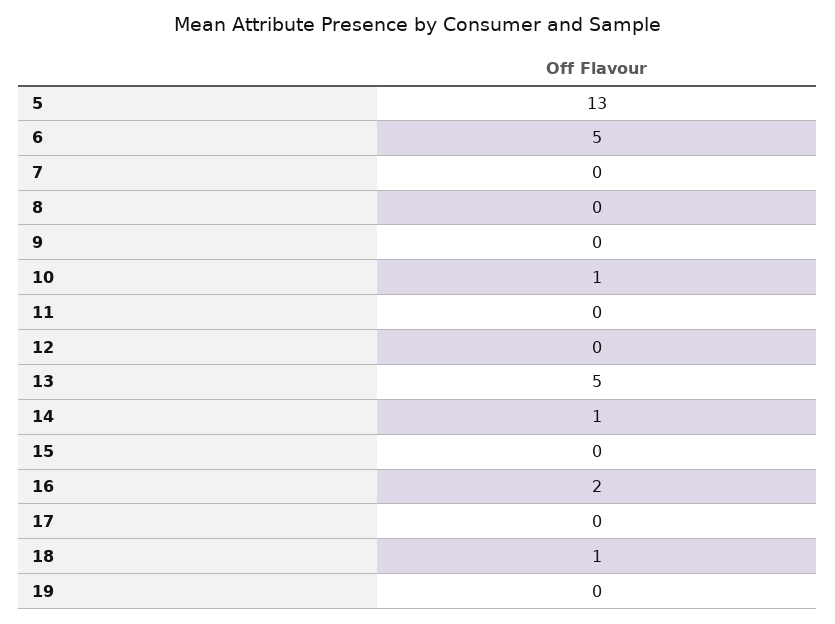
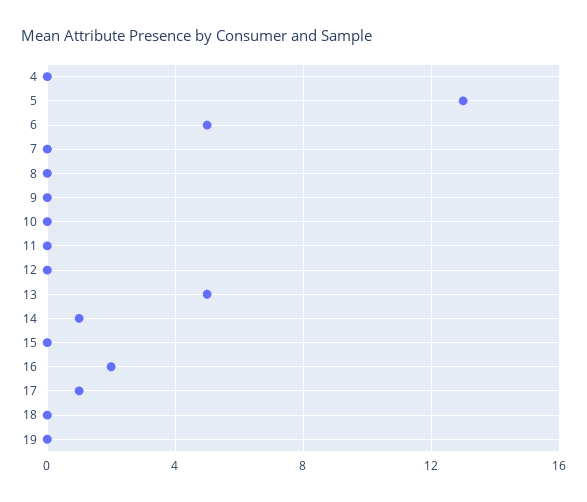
  {
    "5": 13,
    "6": 5,
    "7": 0,
    "8": 0,
    "9": 0,
-   "10": 1,
+   "10": 0,
    "11": 0,
    "12": 0,
    "13": 5,
    "14": 1,
    "15": 0,
    "16": 2,
-   "17": 0,
+   "17": 1,
-   "18": 1,
+   "18": 0,
-   "19": 0
+   "19": 0,
+   "4": 0
  }

